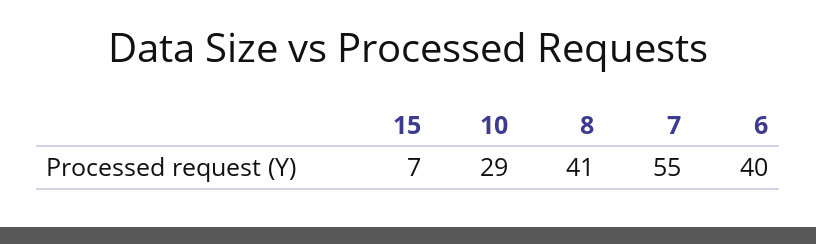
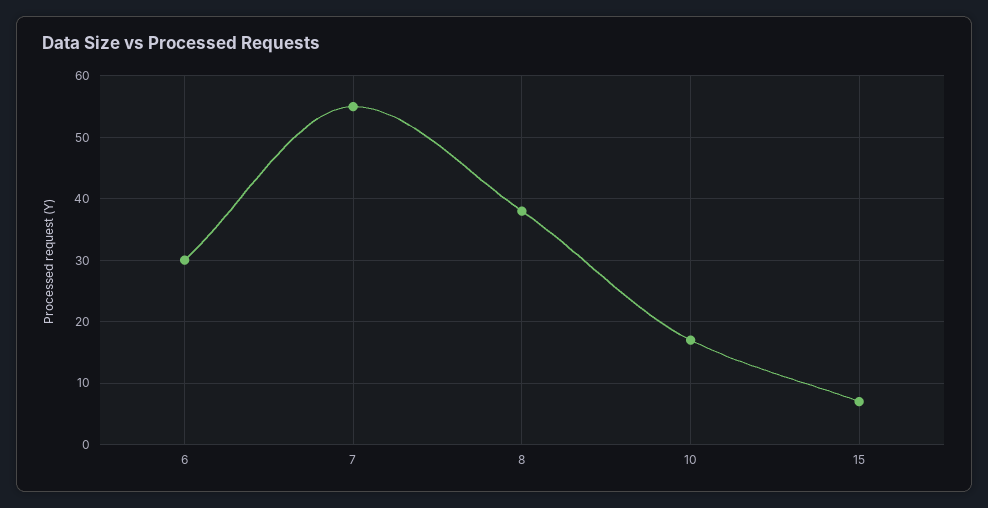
  {
    "15": 7,
-   "10": 29,
+   "10": 17,
-   "8": 41,
+   "8": 38,
    "7": 55,
-   "6": 40
+   "6": 30
  }

